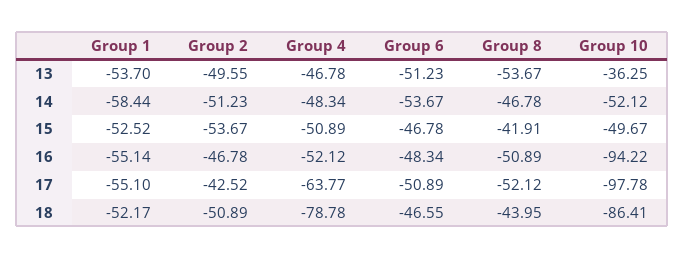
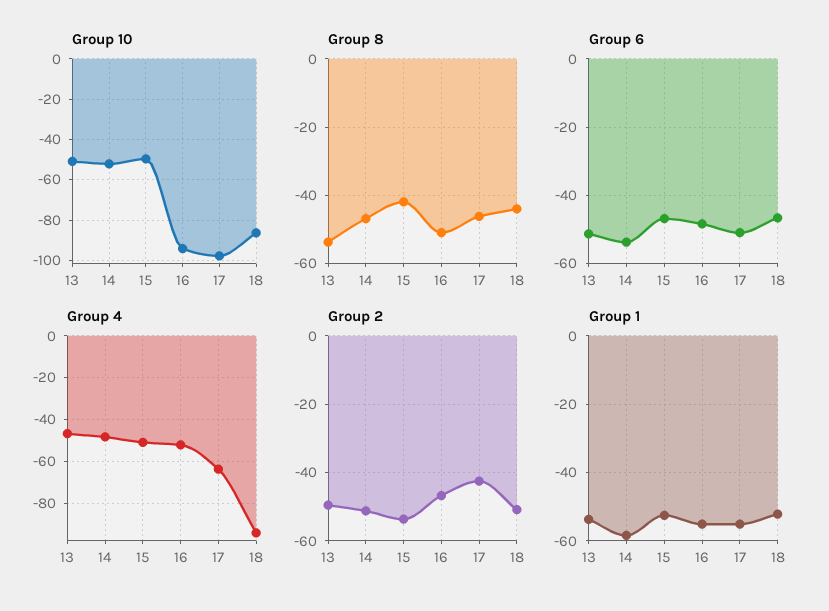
  {
    "Group 1": {
      "13": -53.7,
      "14": -58.44,
      "15": -52.52,
      "16": -55.14,
      "17": -55.1,
      "18": -52.17
    },
    "Group 2": {
      "13": -49.55,
      "14": -51.23,
      "15": -53.67,
      "16": -46.78,
      "17": -42.52,
      "18": -50.89
    },
    "Group 4": {
      "13": -46.78,
      "14": -48.34,
      "15": -50.89,
      "16": -52.12,
      "17": -63.77,
-     "18": -78.78
+     "18": -95
    },
    "Group 6": {
      "13": -51.23,
      "14": -53.67,
      "15": -46.78,
      "16": -48.34,
      "17": -50.89,
      "18": -46.55
    },
    "Group 8": {
      "13": -53.67,
      "14": -46.78,
      "15": -41.91,
      "16": -50.89,
-     "17": -52.12,
+     "17": -46,
      "18": -43.95
    },
    "Group 10": {
-     "13": -36.25,
+     "13": -50,
      "14": -52.12,
      "15": -49.67,
      "16": -94.22,
      "17": -97.78,
      "18": -86.41
    }
  }

